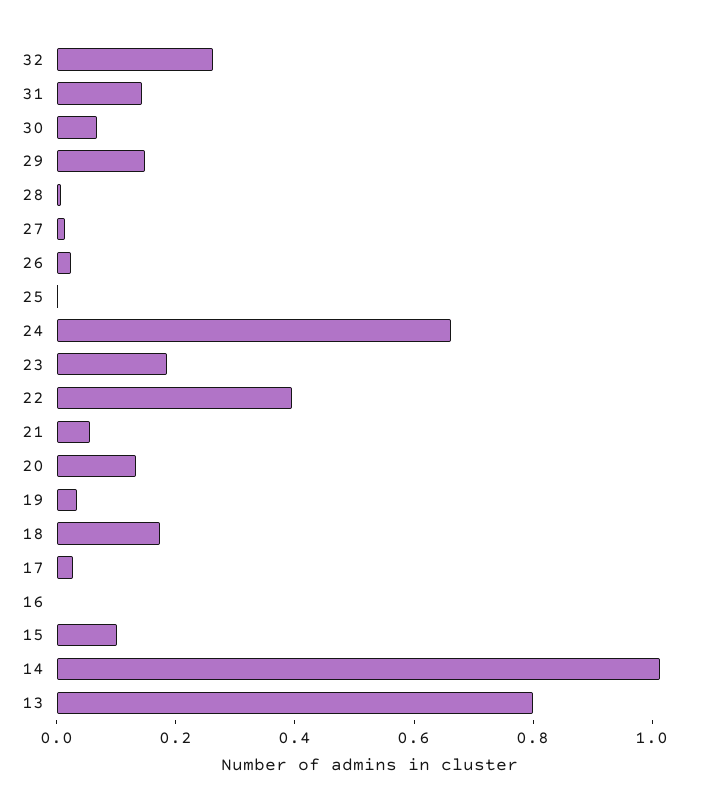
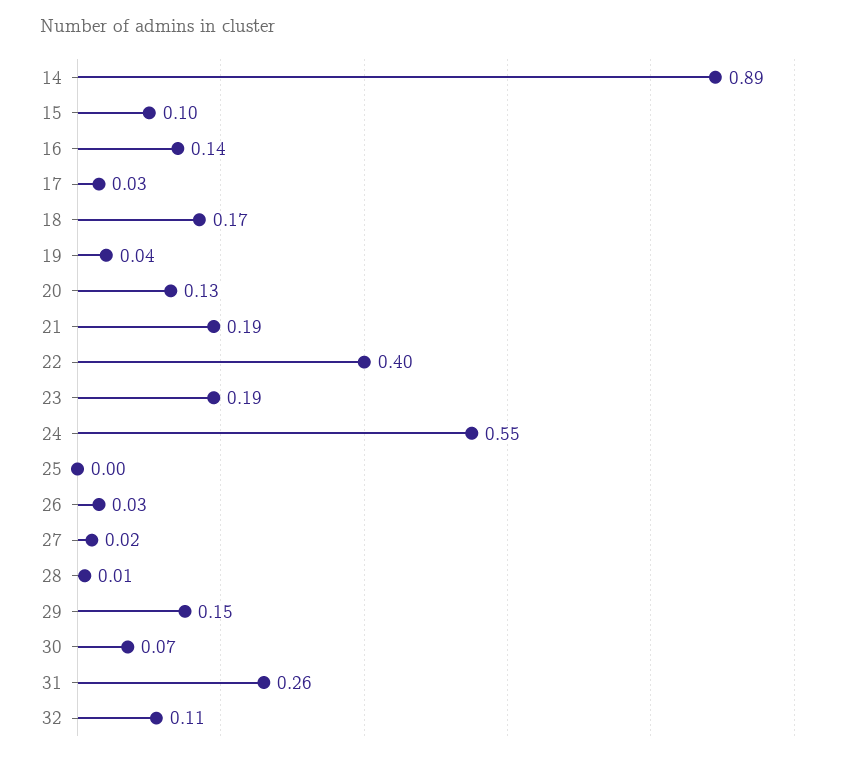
  {
-   "32": 0.25,
+   "32": 0.11,
-   "31": 0.15,
+   "31": 0.26,
    "30": 0.07,
    "29": 0.15,
    "28": 0.01,
    "27": 0.02,
    "26": 0.03,
    "25": 0,
-   "24": 0.65,
+   "24": 0.55,
    "23": 0.19,
    "22": 0.4,
-   "21": 0.05,
+   "21": 0.19,
    "20": 0.13,
    "19": 0.04,
    "18": 0.17,
    "17": 0.03,
-   "16": 0,
+   "16": 0.14,
    "15": 0.1,
-   "14": 1,
+   "14": 0.89
-   "13": 0.8
  }

